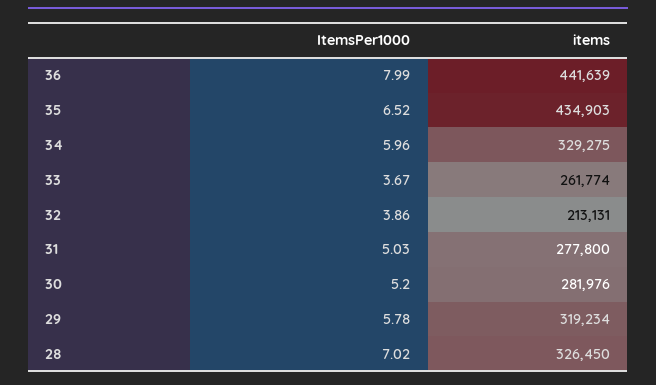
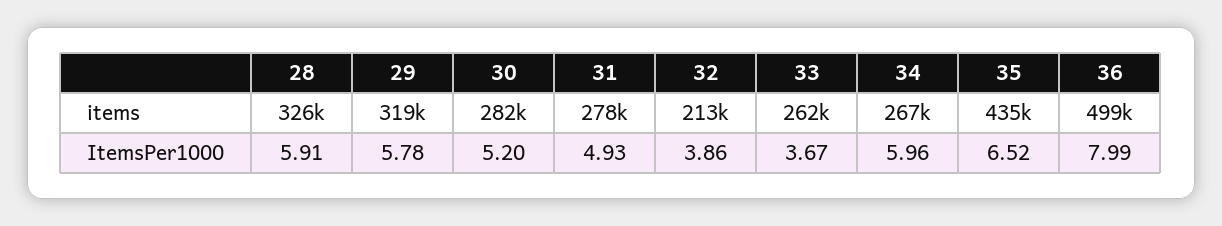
  {
    "ItemsPer1000": {
      "36": 7.99,
      "35": 6.52,
      "34": 5.96,
      "33": 3.67,
      "32": 3.86,
-     "31": 5.03,
+     "31": 4.93,
      "30": 5.2,
      "29": 5.78,
-     "28": 7.02
+     "28": 5.91
    },
    "items": {
-     "36": 441639,
+     "36": 499000,
      "35": 434903,
-     "34": 329275,
+     "34": 267000,
      "33": 261774,
      "32": 213131,
      "31": 277800,
      "30": 281976,
      "29": 319234,
      "28": 326450
    }
  }

